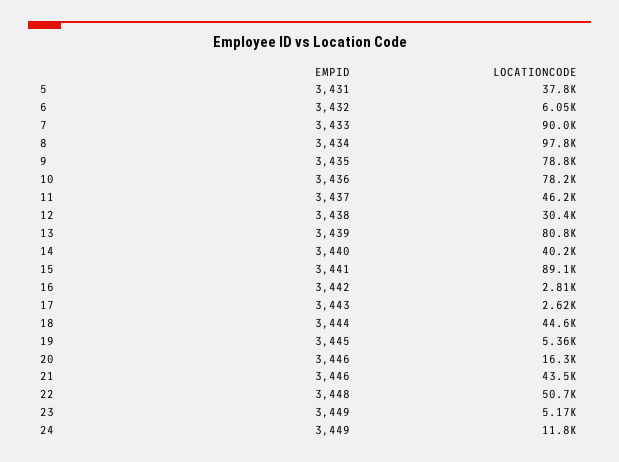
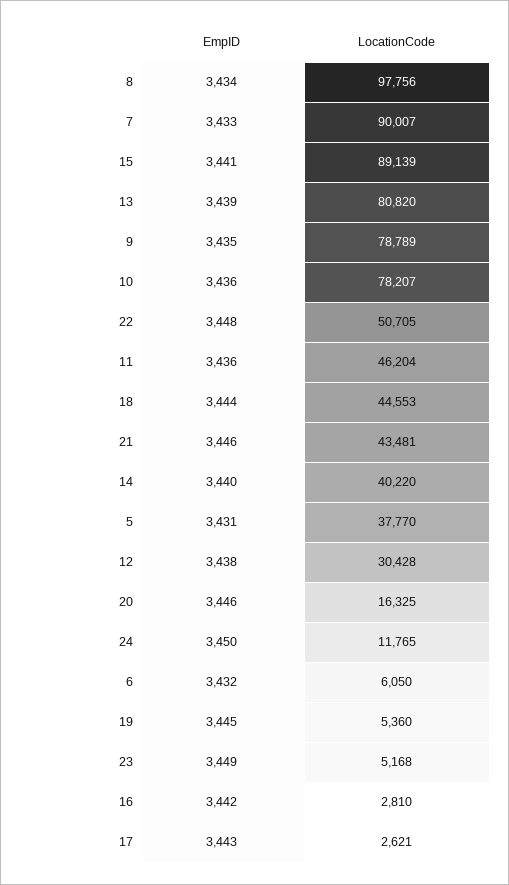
  {
    "EMPID": {
      "5": 3431,
      "6": 3432,
      "7": 3433,
      "8": 3434,
      "9": 3435,
      "10": 3436,
-     "11": 3437,
+     "11": 3436,
      "12": 3438,
      "13": 3439,
      "14": 3440,
      "15": 3441,
      "16": 3442,
      "17": 3443,
      "18": 3444,
      "19": 3445,
      "20": 3446,
      "21": 3446,
      "22": 3448,
      "23": 3449,
-     "24": 3449
+     "24": 3450
    },
    "LOCATIONCODE": {
      "5": 37770,
      "6": 6050,
      "7": 90007,
      "8": 97756,
      "9": 78789,
      "10": 78207,
      "11": 46204,
      "12": 30428,
      "13": 80820,
      "14": 40220,
      "15": 89139,
      "16": 2810,
      "17": 2621,
      "18": 44553,
      "19": 5360,
      "20": 16325,
      "21": 43481,
      "22": 50705,
      "23": 5168,
      "24": 11765
    }
  }

